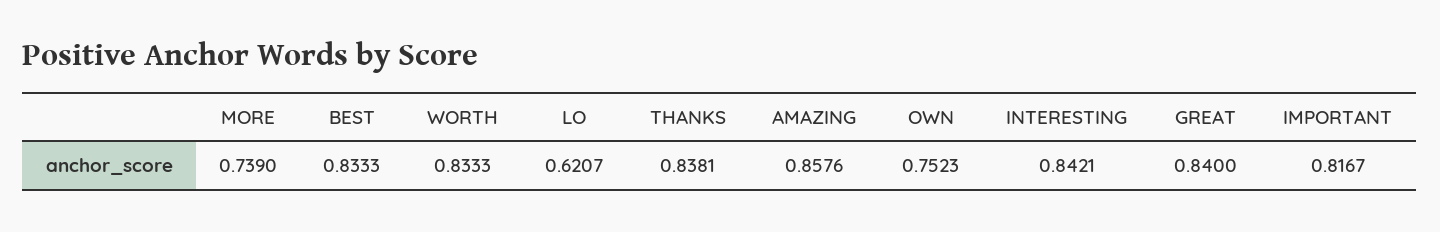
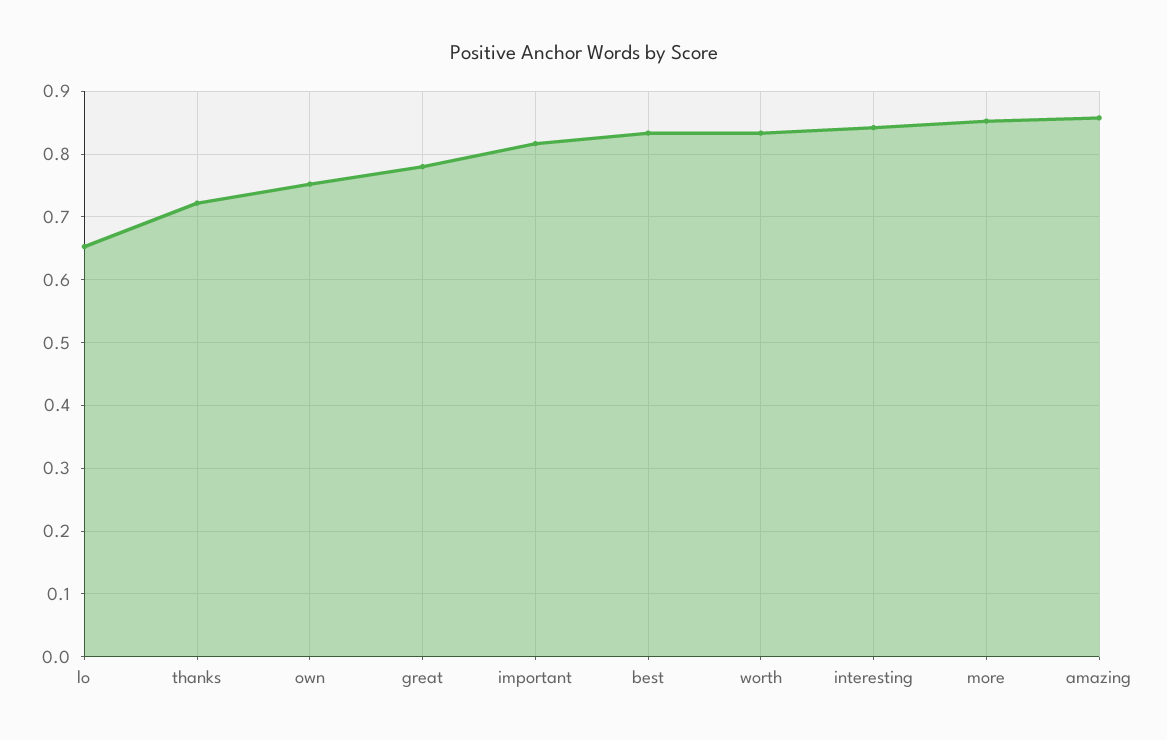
  {
-   "MORE": 0.739,
+   "MORE": 0.85,
    "BEST": 0.8333,
    "WORTH": 0.8333,
-   "LO": 0.6207,
+   "LO": 0.65,
-   "THANKS": 0.8381,
+   "THANKS": 0.72,
    "AMAZING": 0.8576,
    "OWN": 0.7523,
    "INTERESTING": 0.8421,
-   "GREAT": 0.84,
+   "GREAT": 0.78,
    "IMPORTANT": 0.8167
  }

